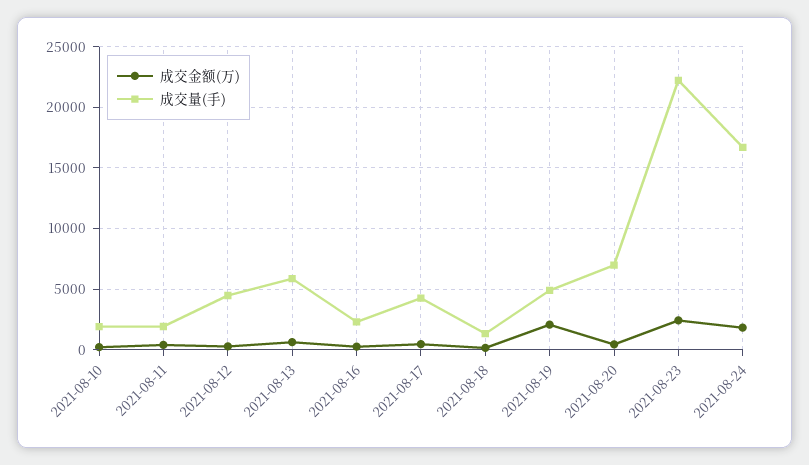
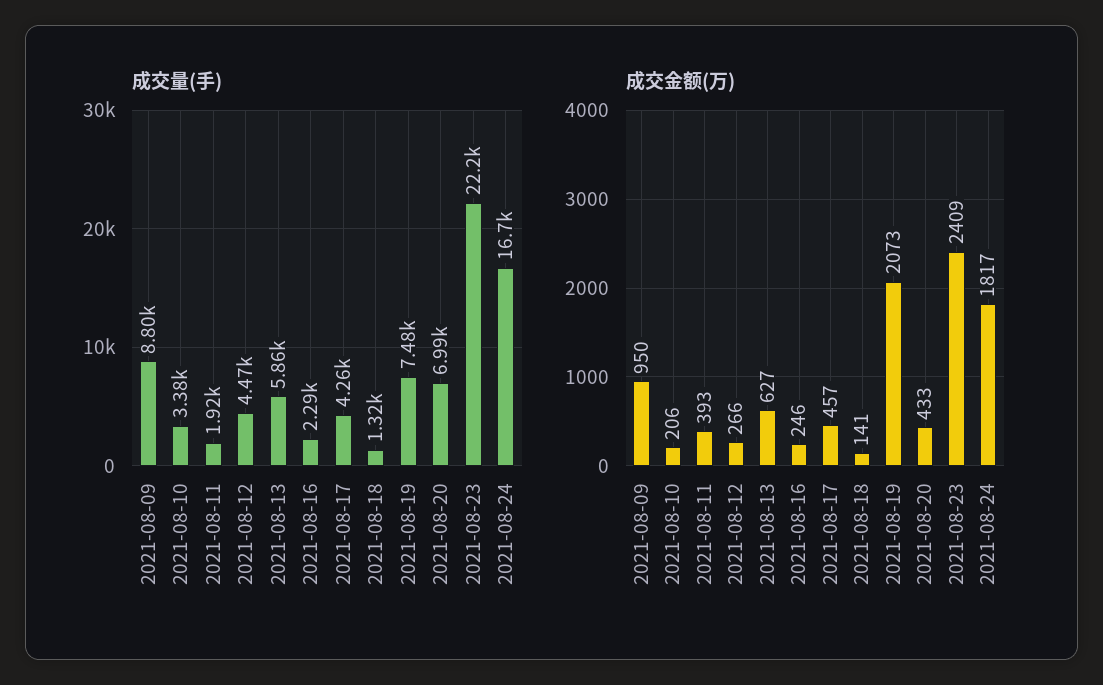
  {
    "成交金额(万)": {
      "2021-08-10": 206,
      "2021-08-11": 393,
      "2021-08-12": 266,
      "2021-08-13": 627,
      "2021-08-16": 246,
      "2021-08-17": 457,
      "2021-08-18": 141,
      "2021-08-19": 2073,
      "2021-08-20": 433,
      "2021-08-23": 2409,
-     "2021-08-24": 1817
+     "2021-08-24": 1817,
+     "2021-08-09": 950
    },
    "成交量(手)": {
-     "2021-08-10": 2000,
+     "2021-08-10": 3380,
      "2021-08-11": 1920,
      "2021-08-12": 4470,
      "2021-08-13": 5860,
      "2021-08-16": 2290,
      "2021-08-17": 4260,
      "2021-08-18": 1320,
-     "2021-08-19": 5000,
+     "2021-08-19": 7480,
      "2021-08-20": 6990,
      "2021-08-23": 22200,
-     "2021-08-24": 16700
+     "2021-08-24": 16700,
+     "2021-08-09": 8800
    }
  }

